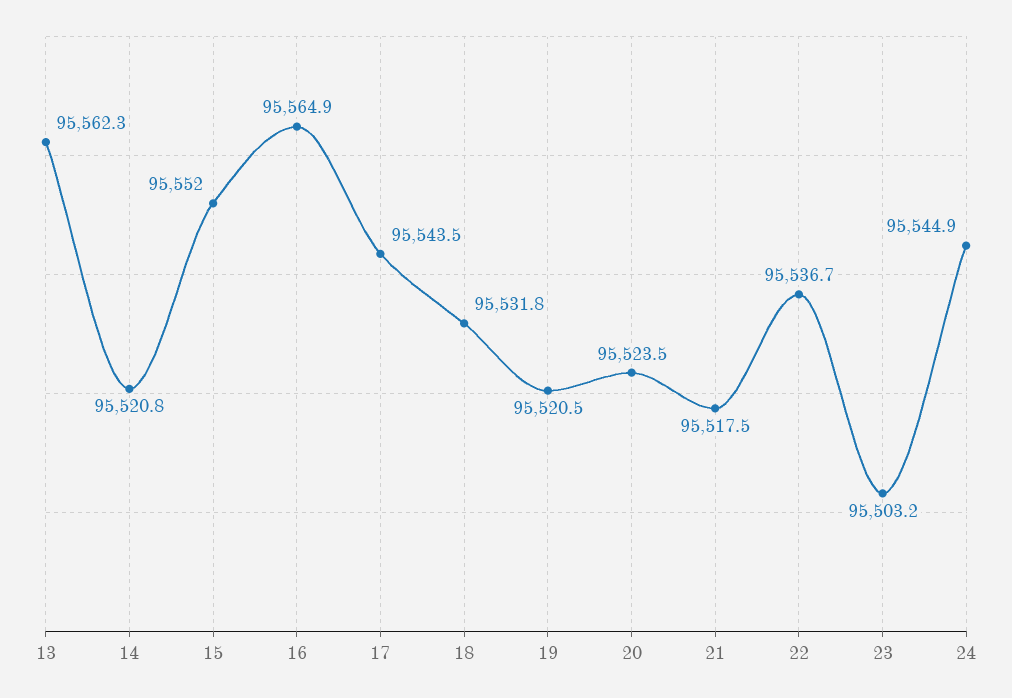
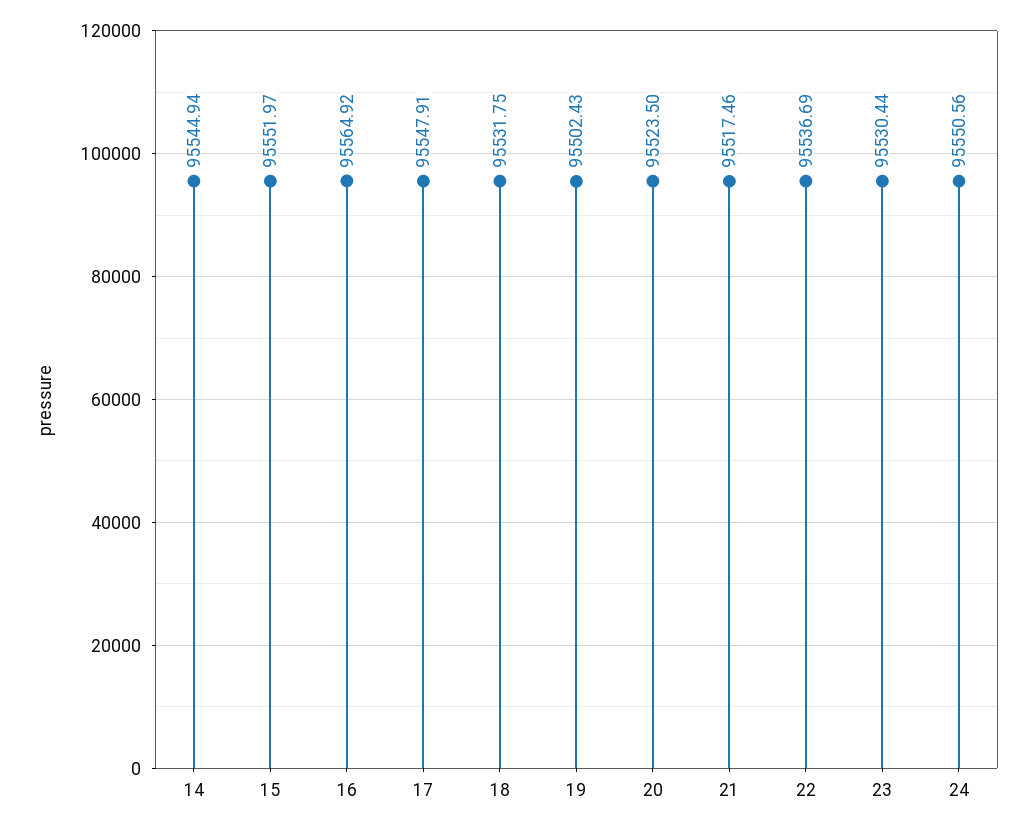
  {
-   "13": 95562.3,
-   "14": 95520.8,
+   "14": 95544.94,
    "15": 95551.97,
    "16": 95564.92,
-   "17": 95543.5,
+   "17": 95547.91,
    "18": 95531.75,
-   "19": 95520.5,
+   "19": 95502.43,
    "20": 95523.5,
    "21": 95517.46,
    "22": 95536.69,
-   "23": 95503.2,
+   "23": 95530.44,
-   "24": 95544.9
+   "24": 95550.56
  }

